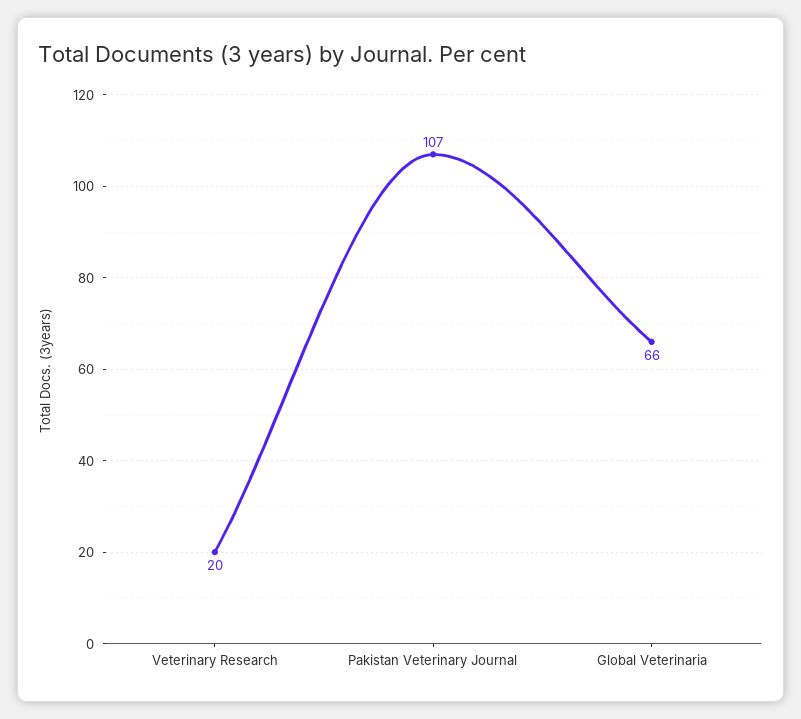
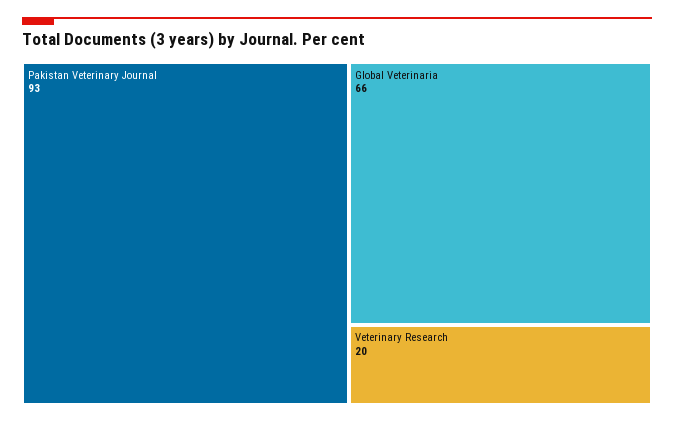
  {
    "Veterinary Research": 20,
-   "Pakistan Veterinary Journal": 107,
+   "Pakistan Veterinary Journal": 93,
    "Global Veterinaria": 66
  }

